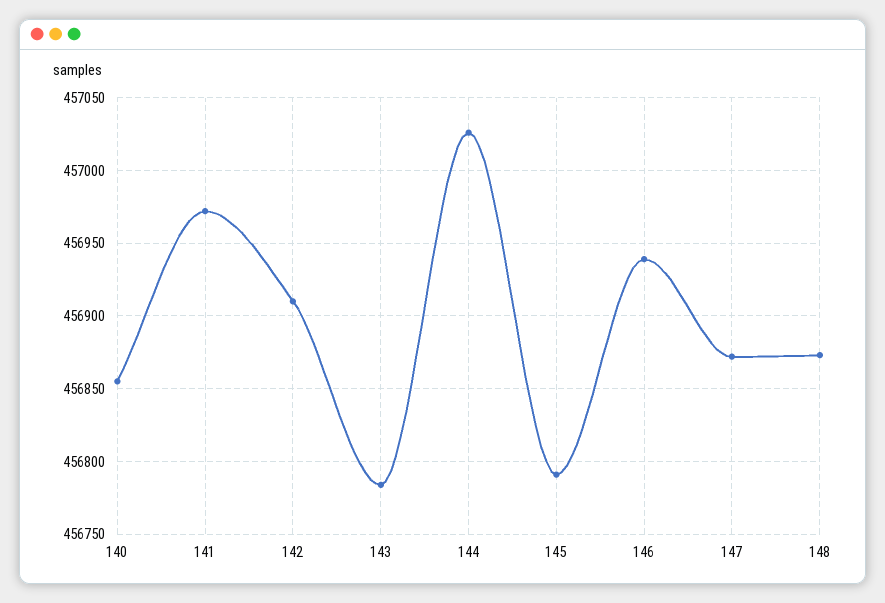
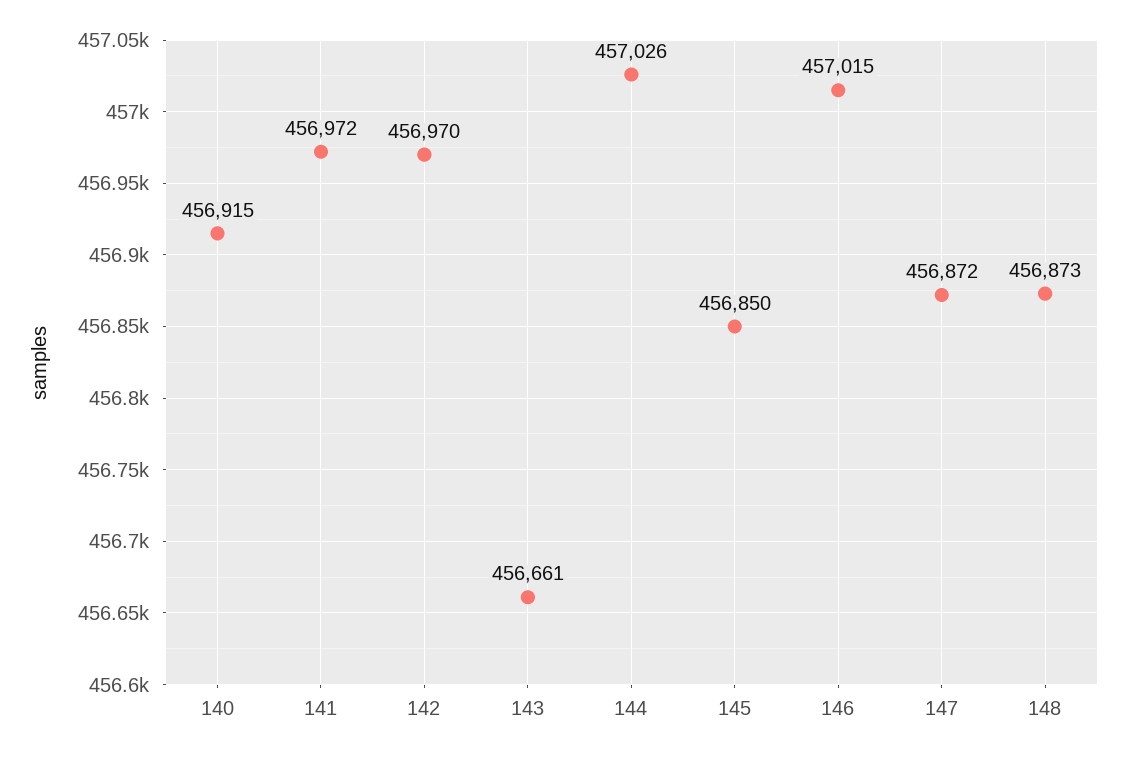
  {
-   "140": 456855,
+   "140": 456915,
    "141": 456972,
-   "142": 456910,
+   "142": 456970,
-   "143": 456785,
+   "143": 456661,
    "144": 457026,
-   "145": 456790,
+   "145": 456850,
-   "146": 456940,
+   "146": 457015,
    "147": 456872,
    "148": 456873
  }

